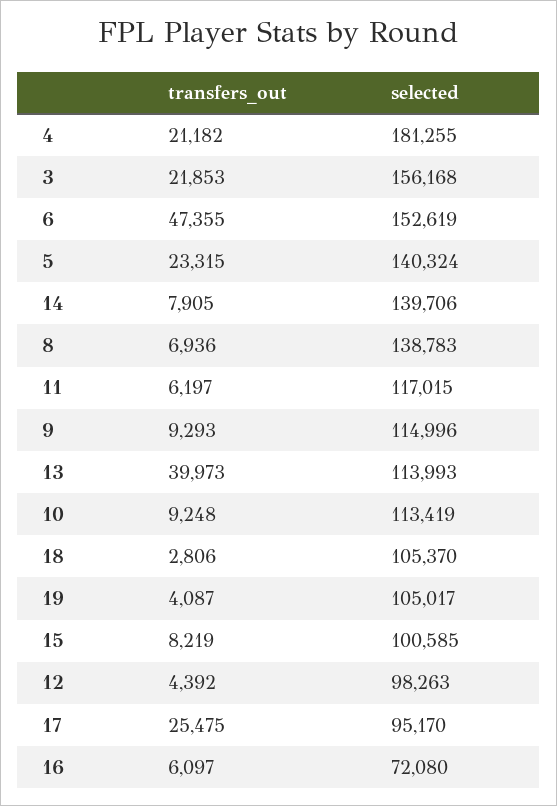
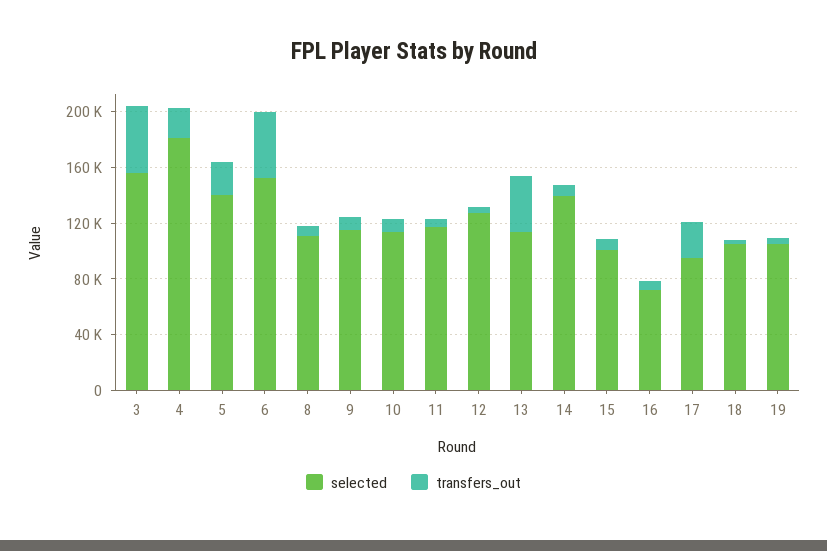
  {
    "transfers_out": {
      "4": 21182,
-     "3": 21853,
+     "3": 50000,
      "6": 47355,
      "5": 23315,
      "14": 7905,
      "8": 6936,
      "11": 6197,
      "9": 9293,
      "13": 39973,
      "10": 9248,
      "18": 2806,
      "19": 4087,
      "15": 8219,
      "12": 4392,
      "17": 25475,
      "16": 6097
    },
    "selected": {
      "4": 181255,
      "3": 156168,
      "6": 152619,
      "5": 140324,
      "14": 139706,
-     "8": 138783,
+     "8": 110000,
      "11": 117015,
      "9": 114996,
      "13": 113993,
      "10": 113419,
      "18": 105370,
      "19": 105017,
      "15": 100585,
-     "12": 98263,
+     "12": 130000,
      "17": 95170,
      "16": 72080
    }
  }

